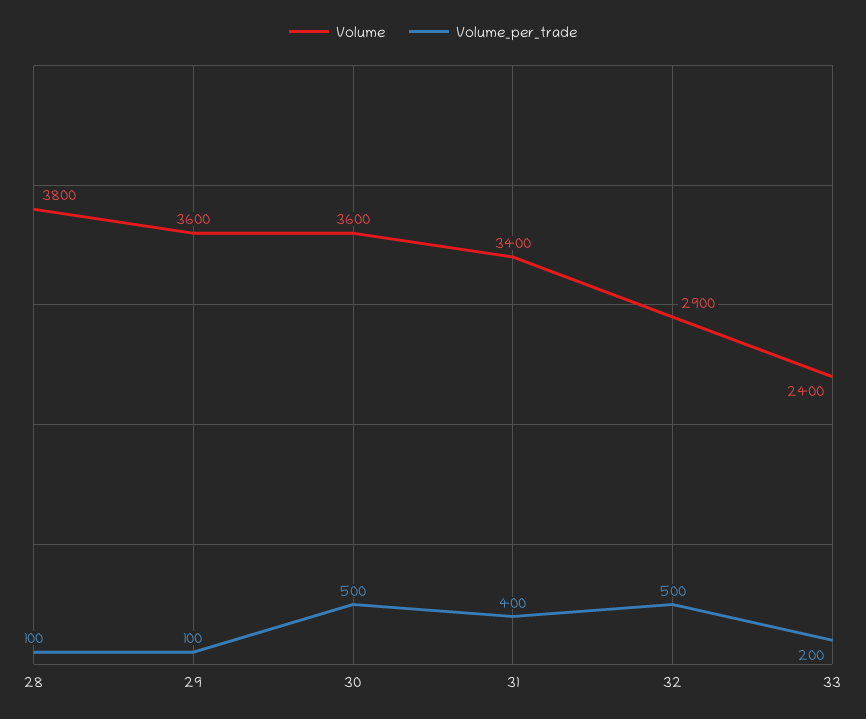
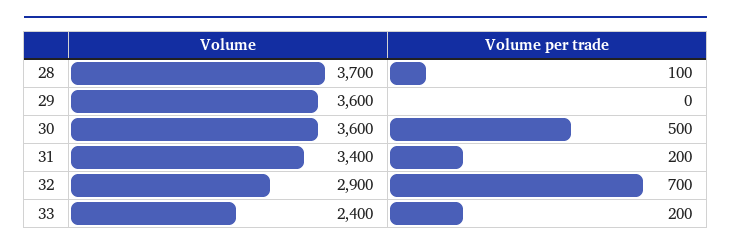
  {
    "Volume": {
-     "28": 3800,
+     "28": 3700,
      "29": 3600,
      "30": 3600,
      "31": 3400,
      "32": 2900,
      "33": 2400
    },
    "Volume_per_trade": {
      "28": 100,
-     "29": 100,
+     "29": 0,
      "30": 500,
-     "31": 400,
+     "31": 200,
-     "32": 500,
+     "32": 700,
      "33": 200
    }
  }

